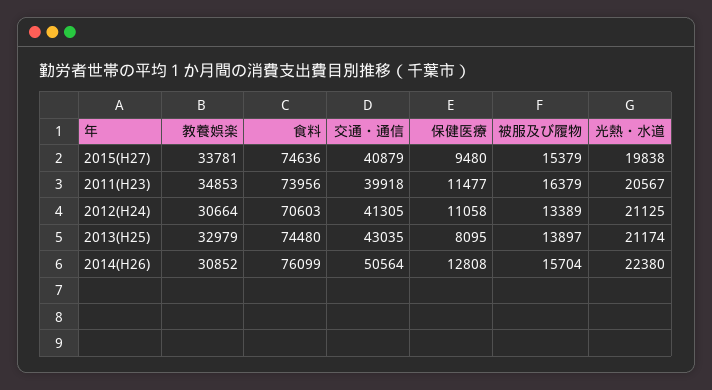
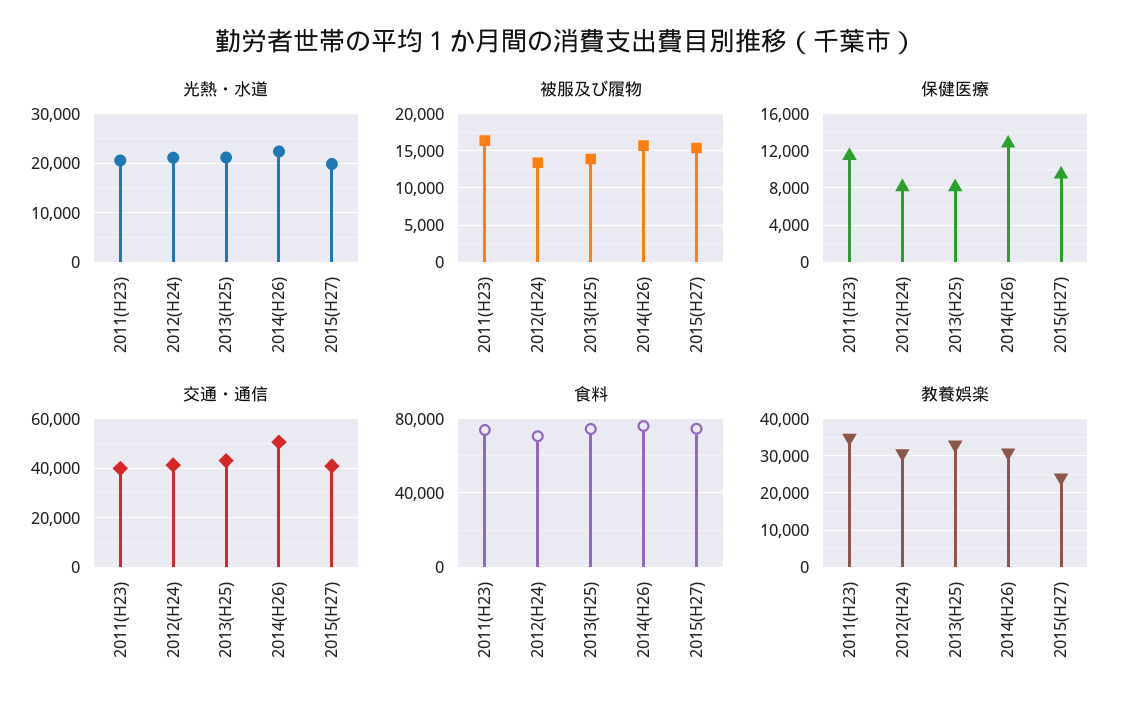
  {
    "教養娯楽": {
-     "2015(H27)": 33781,
+     "2015(H27)": 24000,
      "2011(H23)": 34853,
      "2012(H24)": 30664,
      "2013(H25)": 32979,
      "2014(H26)": 30852
    },
    "食料": {
      "2015(H27)": 74636,
      "2011(H23)": 73956,
      "2012(H24)": 70603,
      "2013(H25)": 74480,
      "2014(H26)": 76099
    },
    "交通・通信": {
      "2015(H27)": 40879,
      "2011(H23)": 39918,
      "2012(H24)": 41305,
      "2013(H25)": 43035,
      "2014(H26)": 50564
    },
    "保健医療": {
      "2015(H27)": 9480,
      "2011(H23)": 11477,
-     "2012(H24)": 11058,
+     "2012(H24)": 8000,
      "2013(H25)": 8095,
      "2014(H26)": 12808
    },
    "被服及び履物": {
      "2015(H27)": 15379,
      "2011(H23)": 16379,
      "2012(H24)": 13389,
      "2013(H25)": 13897,
      "2014(H26)": 15704
    },
    "光熱・水道": {
      "2015(H27)": 19838,
      "2011(H23)": 20567,
      "2012(H24)": 21125,
      "2013(H25)": 21174,
      "2014(H26)": 22380
    }
  }

